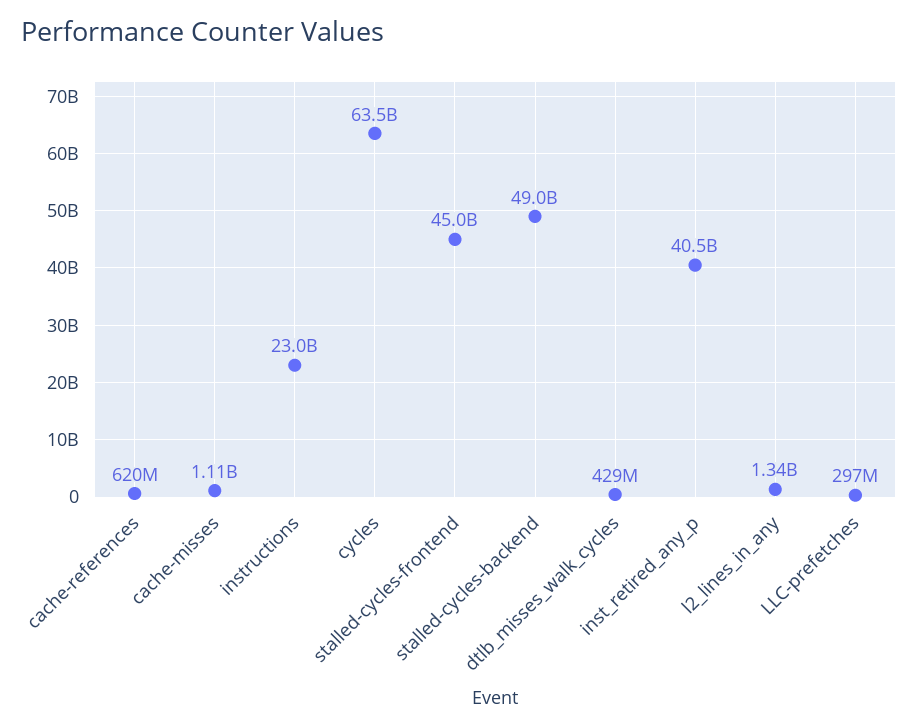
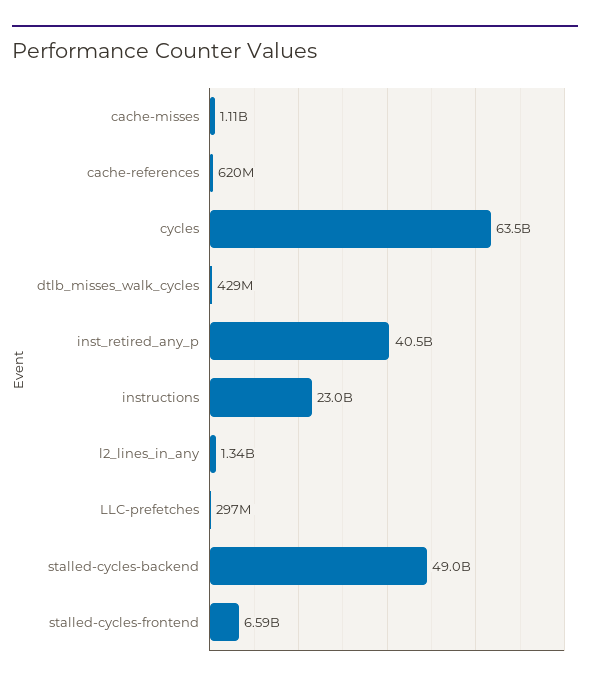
  {
    "cache-references": 620000000,
    "cache-misses": 1110000000,
    "instructions": 23000000000,
    "cycles": 63500000000,
-   "stalled-cycles-frontend": 45000000000,
+   "stalled-cycles-frontend": 6590000000,
    "stalled-cycles-backend": 49000000000,
    "dtlb_misses_walk_cycles": 429000000,
    "inst_retired_any_p": 40500000000,
    "l2_lines_in_any": 1340000000,
    "LLC-prefetches": 297000000
  }

